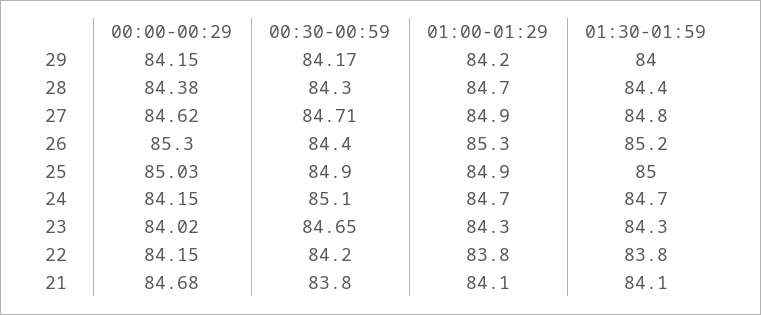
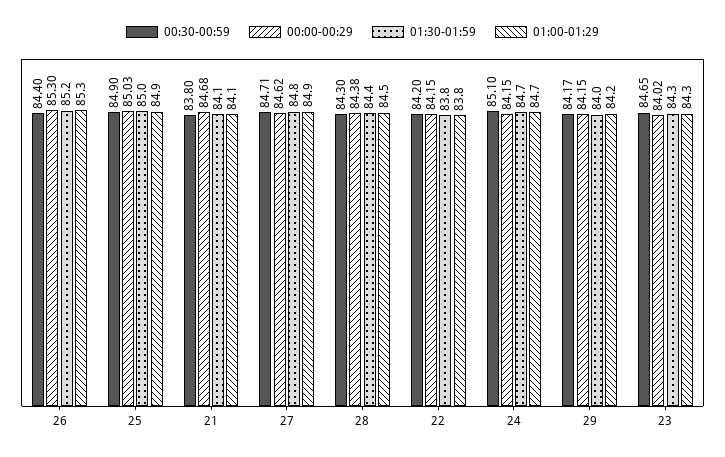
  {
    "00:00-00:29": {
      "29": 84.15,
      "28": 84.38,
      "27": 84.62,
      "26": 85.3,
      "25": 85.03,
      "24": 84.15,
      "23": 84.02,
      "22": 84.15,
      "21": 84.68
    },
    "00:30-00:59": {
      "29": 84.17,
      "28": 84.3,
      "27": 84.71,
      "26": 84.4,
      "25": 84.9,
      "24": 85.1,
      "23": 84.65,
      "22": 84.2,
      "21": 83.8
    },
    "01:00-01:29": {
      "29": 84.2,
-     "28": 84.7,
+     "28": 84.5,
      "27": 84.9,
      "26": 85.3,
      "25": 84.9,
      "24": 84.7,
      "23": 84.3,
      "22": 83.8,
      "21": 84.1
    },
    "01:30-01:59": {
      "29": 84,
      "28": 84.4,
      "27": 84.8,
      "26": 85.2,
      "25": 85,
      "24": 84.7,
      "23": 84.3,
      "22": 83.8,
      "21": 84.1
    }
  }

